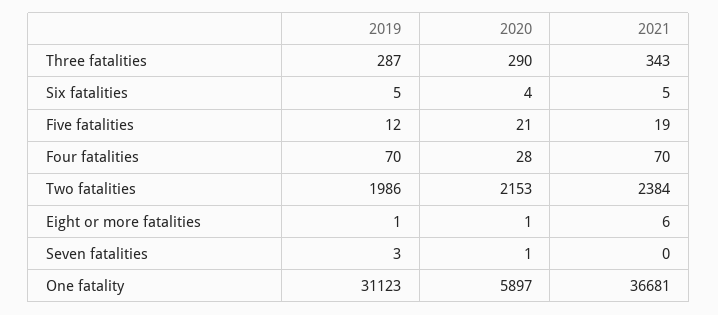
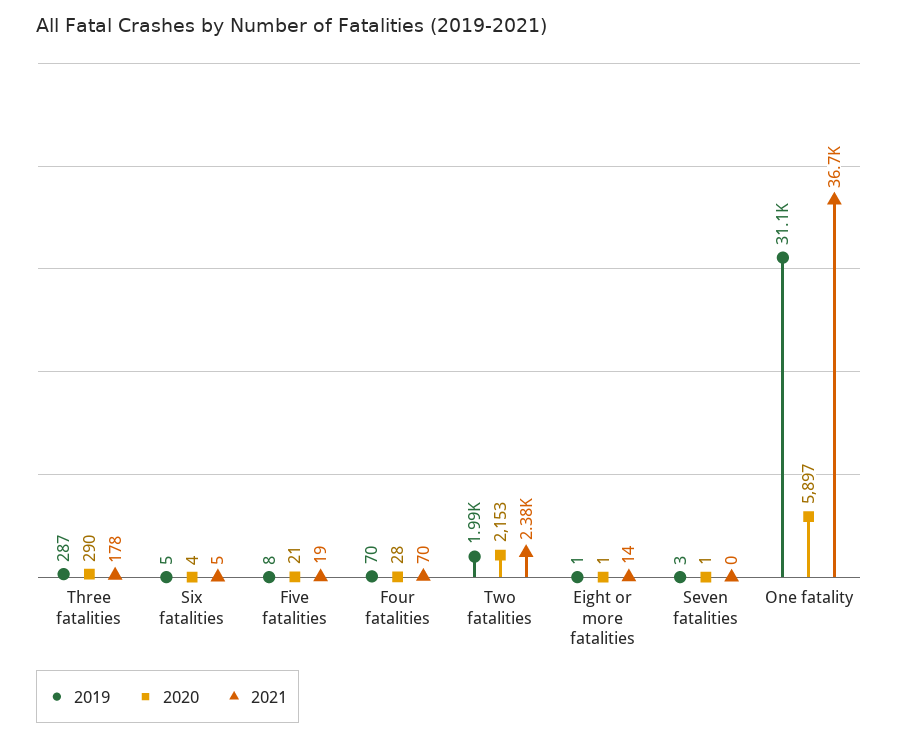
  {
    "2019": {
      "Three fatalities": 287,
      "Six fatalities": 5,
-     "Five fatalities": 12,
+     "Five fatalities": 8,
      "Four fatalities": 70,
      "Two fatalities": 1986,
      "Eight or more fatalities": 1,
      "Seven fatalities": 3,
      "One fatality": 31123
    },
    "2020": {
      "Three fatalities": 290,
      "Six fatalities": 4,
      "Five fatalities": 21,
      "Four fatalities": 28,
      "Two fatalities": 2153,
      "Eight or more fatalities": 1,
      "Seven fatalities": 1,
      "One fatality": 5897
    },
    "2021": {
-     "Three fatalities": 343,
+     "Three fatalities": 178,
      "Six fatalities": 5,
      "Five fatalities": 19,
      "Four fatalities": 70,
      "Two fatalities": 2384,
-     "Eight or more fatalities": 6,
+     "Eight or more fatalities": 14,
      "Seven fatalities": 0,
      "One fatality": 36681
    }
  }

